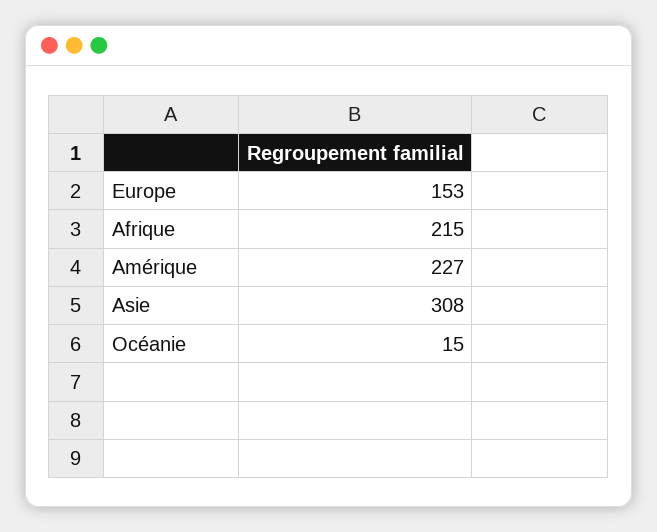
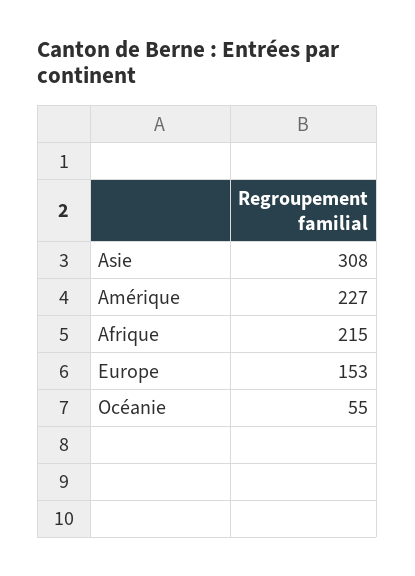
  {
    "Europe": 153,
    "Afrique": 215,
    "Amérique": 227,
    "Asie": 308,
-   "Océanie": 15
+   "Océanie": 55
  }

